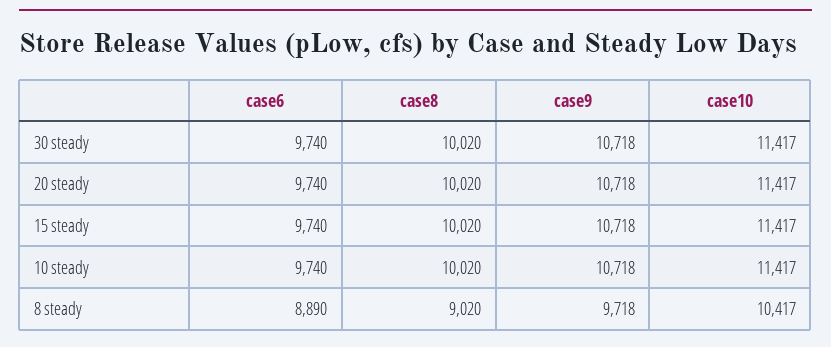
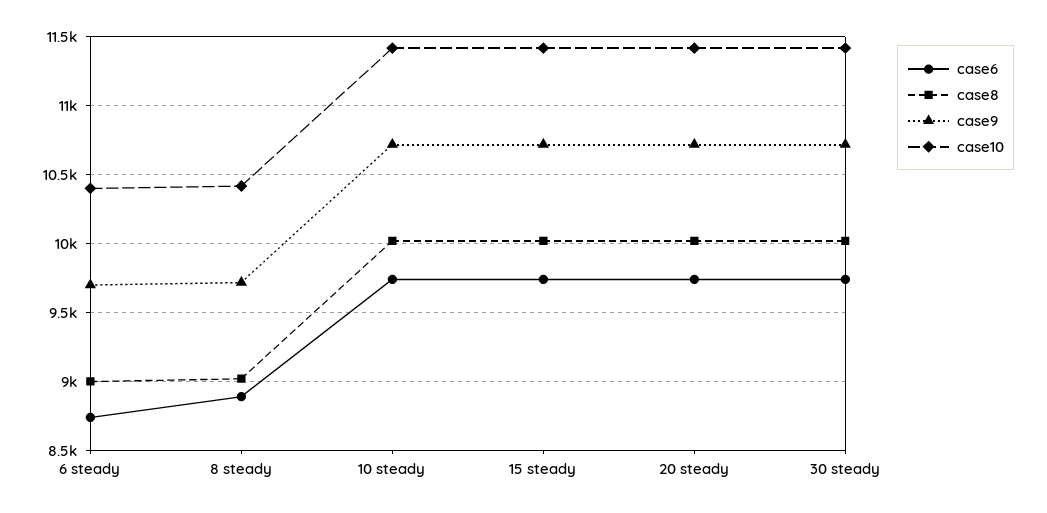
  {
    "case6": {
      "30 steady": 9740,
      "20 steady": 9740,
      "15 steady": 9740,
      "10 steady": 9740,
-     "8 steady": 8890
+     "8 steady": 8890,
+     "6 steady": 8750
    },
    "case8": {
      "30 steady": 10020,
      "20 steady": 10020,
      "15 steady": 10020,
      "10 steady": 10020,
-     "8 steady": 9020
+     "8 steady": 9020,
+     "6 steady": 9000
    },
    "case9": {
      "30 steady": 10718,
      "20 steady": 10718,
      "15 steady": 10718,
      "10 steady": 10718,
-     "8 steady": 9718
+     "8 steady": 9718,
+     "6 steady": 9700
    },
    "case10": {
      "30 steady": 11417,
      "20 steady": 11417,
      "15 steady": 11417,
      "10 steady": 11417,
-     "8 steady": 10417
+     "8 steady": 10417,
+     "6 steady": 10400
    }
  }

